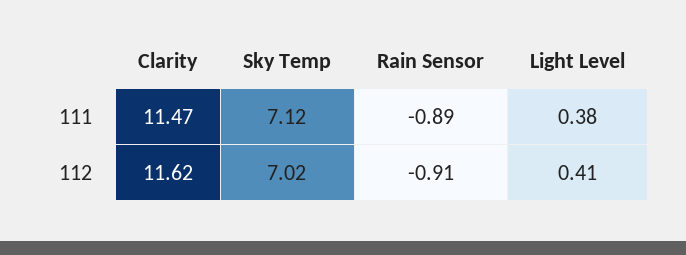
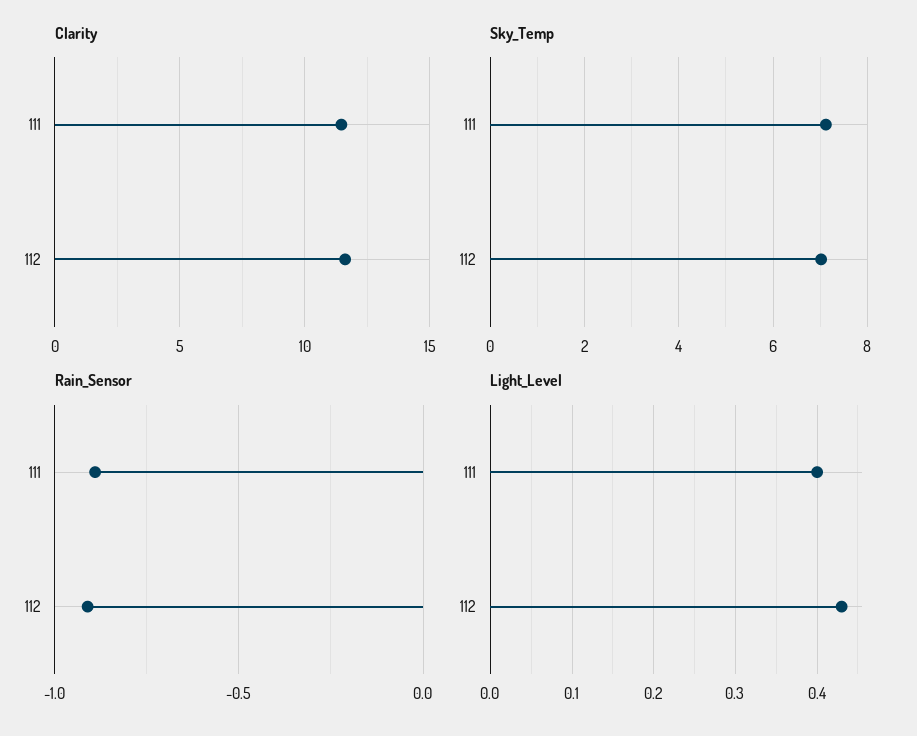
  {
    "Clarity": {
      "111": 11.47,
      "112": 11.62
    },
    "Sky Temp": {
      "111": 7.12,
      "112": 7.02
    },
    "Rain Sensor": {
      "111": -0.89,
      "112": -0.91
    },
    "Light Level": {
-     "111": 0.38,
+     "111": 0.4,
-     "112": 0.41
+     "112": 0.43
    }
  }

